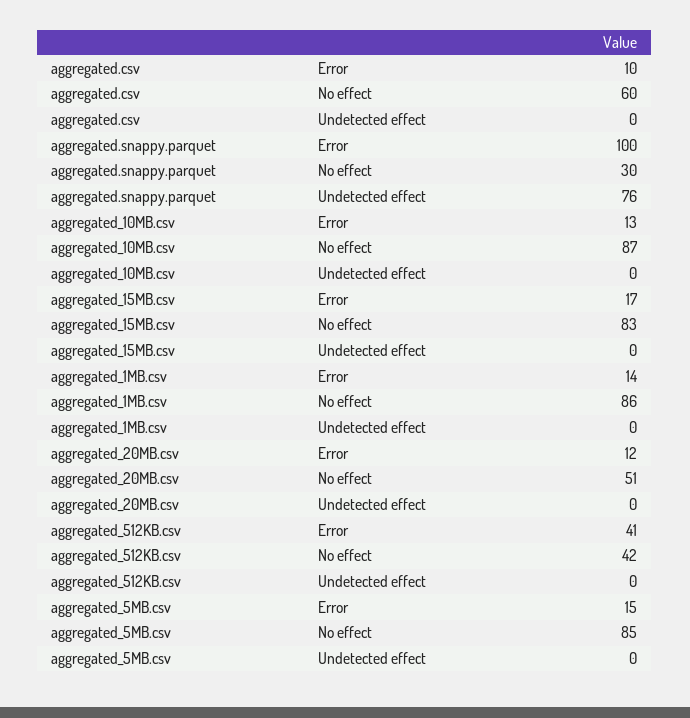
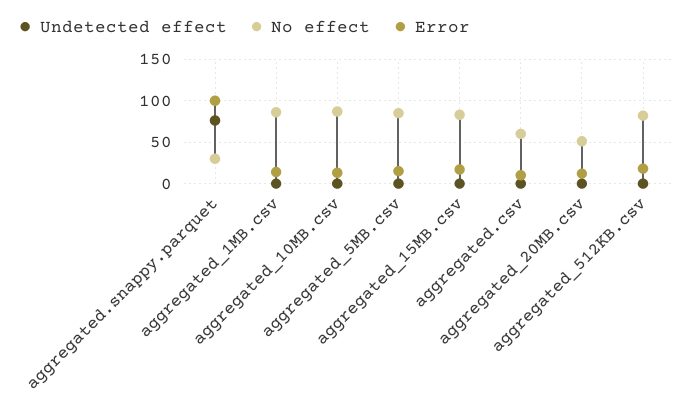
  {
    "Error": {
      "aggregated.csv": 10,
      "aggregated.snappy.parquet": 100,
      "aggregated_10MB.csv": 13,
      "aggregated_15MB.csv": 17,
      "aggregated_1MB.csv": 14,
      "aggregated_20MB.csv": 12,
-     "aggregated_512KB.csv": 41,
+     "aggregated_512KB.csv": 20,
      "aggregated_5MB.csv": 15
    },
    "No effect": {
      "aggregated.csv": 60,
      "aggregated.snappy.parquet": 30,
      "aggregated_10MB.csv": 87,
      "aggregated_15MB.csv": 83,
      "aggregated_1MB.csv": 86,
      "aggregated_20MB.csv": 51,
-     "aggregated_512KB.csv": 42,
+     "aggregated_512KB.csv": 80,
      "aggregated_5MB.csv": 85
    },
    "Undetected effect": {
      "aggregated.csv": 0,
      "aggregated.snappy.parquet": 76,
      "aggregated_10MB.csv": 0,
      "aggregated_15MB.csv": 0,
      "aggregated_1MB.csv": 0,
      "aggregated_20MB.csv": 0,
      "aggregated_512KB.csv": 0,
      "aggregated_5MB.csv": 0
    }
  }

